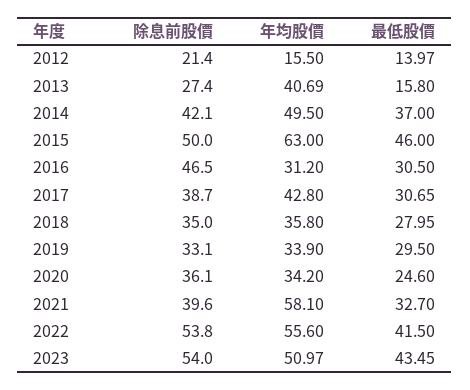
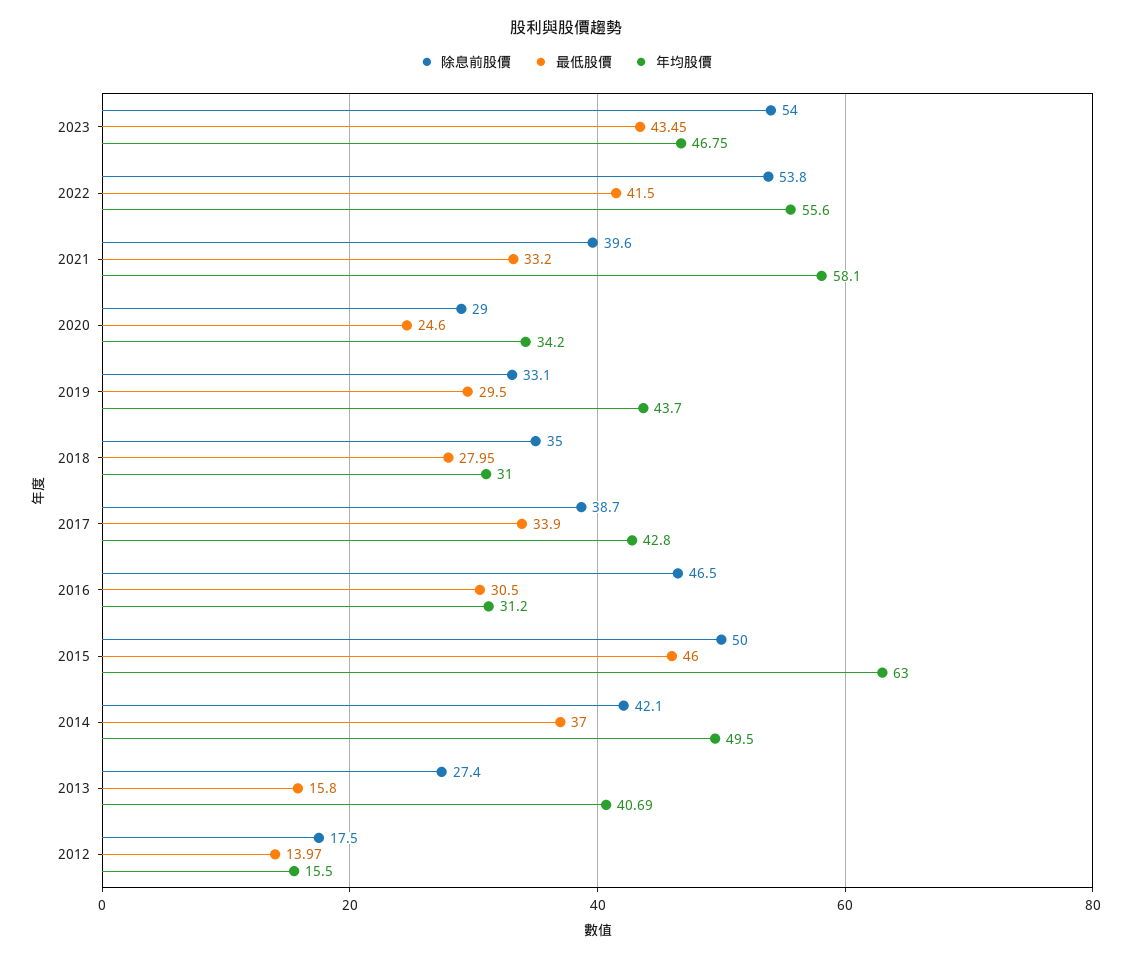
  {
    "除息前股價": {
-     "2012": 21.4,
+     "2012": 17.5,
      "2013": 27.4,
      "2014": 42.1,
      "2015": 50,
      "2016": 46.5,
      "2017": 38.7,
      "2018": 35,
      "2019": 33.1,
-     "2020": 36.1,
+     "2020": 29,
      "2021": 39.6,
      "2022": 53.8,
      "2023": 54
    },
    "年均股價": {
      "2012": 15.5,
      "2013": 40.69,
      "2014": 49.5,
      "2015": 63,
      "2016": 31.2,
      "2017": 42.8,
-     "2018": 35.8,
+     "2018": 31,
-     "2019": 33.9,
+     "2019": 43.7,
      "2020": 34.2,
      "2021": 58.1,
      "2022": 55.6,
-     "2023": 50.97
+     "2023": 46.75
    },
    "最低股價": {
      "2012": 13.97,
      "2013": 15.8,
      "2014": 37,
      "2015": 46,
      "2016": 30.5,
-     "2017": 30.65,
+     "2017": 33.9,
      "2018": 27.95,
      "2019": 29.5,
      "2020": 24.6,
-     "2021": 32.7,
+     "2021": 33.2,
      "2022": 41.5,
      "2023": 43.45
    }
  }

